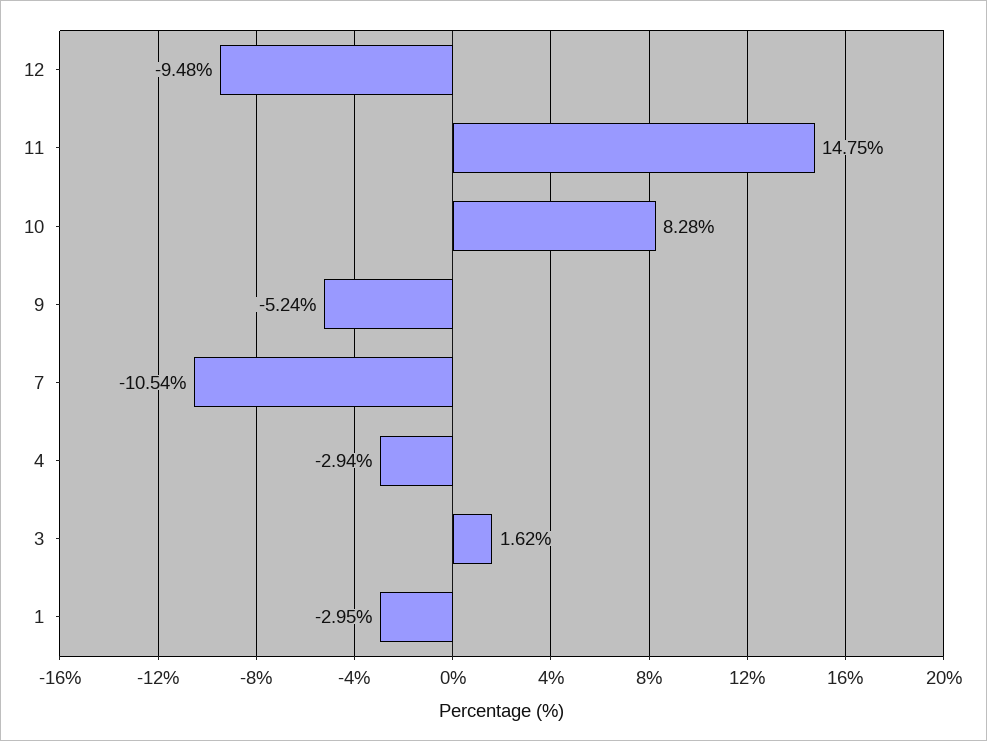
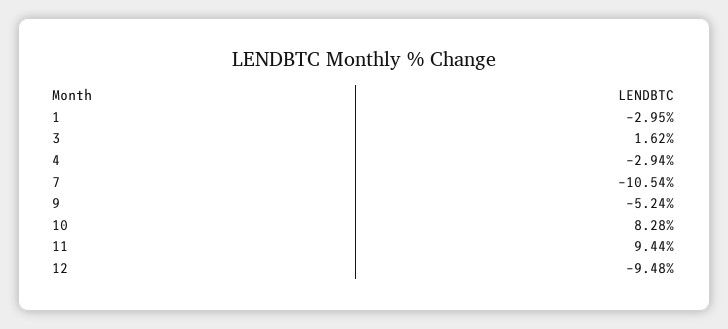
  {
    "12": -9.48,
-   "11": 14.75,
+   "11": 9.44,
    "10": 8.28,
    "9": -5.24,
    "7": -10.54,
    "4": -2.94,
    "3": 1.62,
    "1": -2.95
  }

